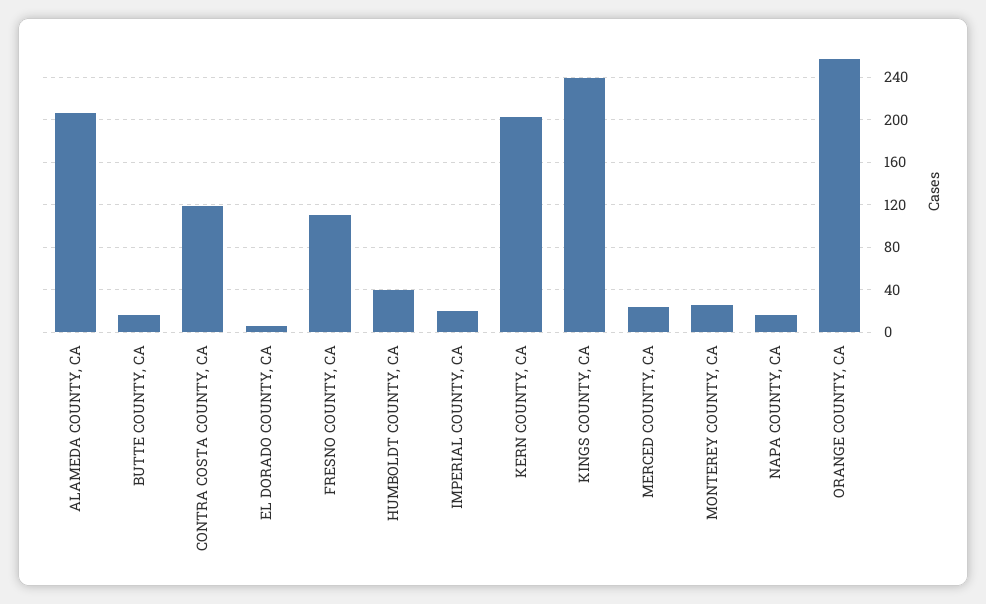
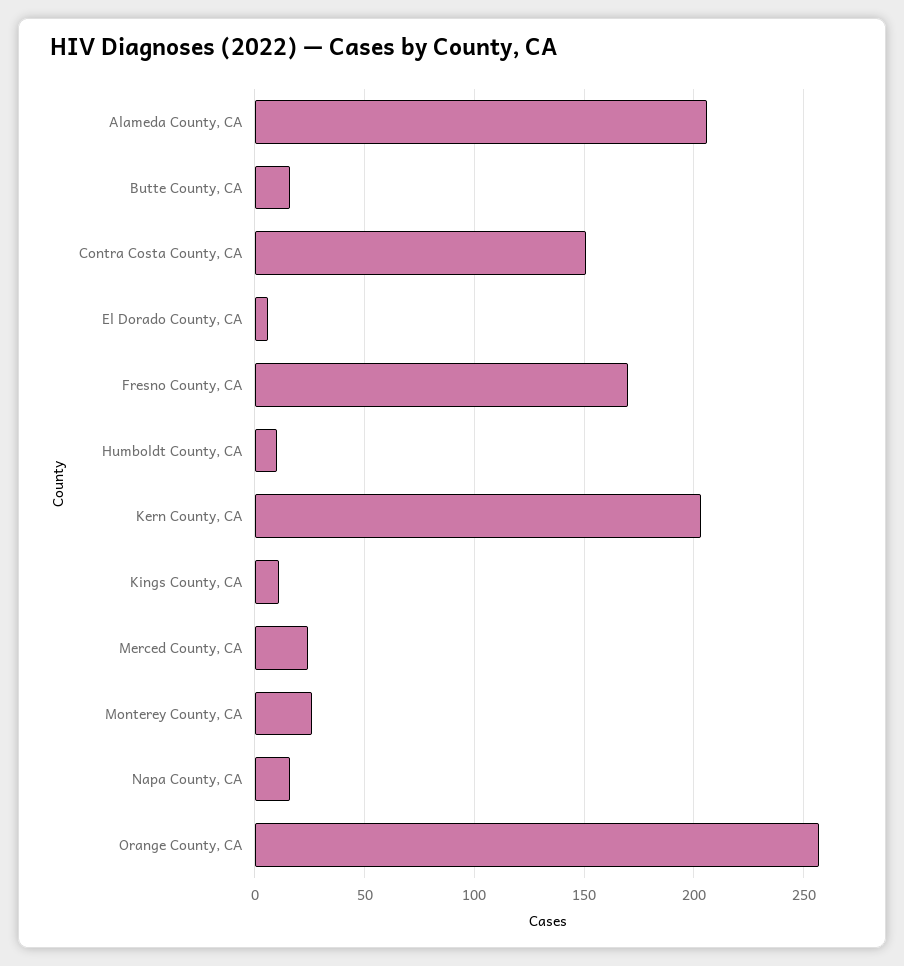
  {
    "ALAMEDA COUNTY, CA": 205,
    "BUTTE COUNTY, CA": 15,
-   "CONTRA COSTA COUNTY, CA": 120,
+   "CONTRA COSTA COUNTY, CA": 150,
    "EL DORADO COUNTY, CA": 5,
-   "FRESNO COUNTY, CA": 110,
+   "FRESNO COUNTY, CA": 170,
-   "HUMBOLDT COUNTY, CA": 40,
+   "HUMBOLDT COUNTY, CA": 10,
-   "IMPERIAL COUNTY, CA": 20,
    "KERN COUNTY, CA": 205,
-   "KINGS COUNTY, CA": 240,
+   "KINGS COUNTY, CA": 10,
    "MERCED COUNTY, CA": 25,
    "MONTEREY COUNTY, CA": 25,
    "NAPA COUNTY, CA": 15,
    "ORANGE COUNTY, CA": 255
  }

